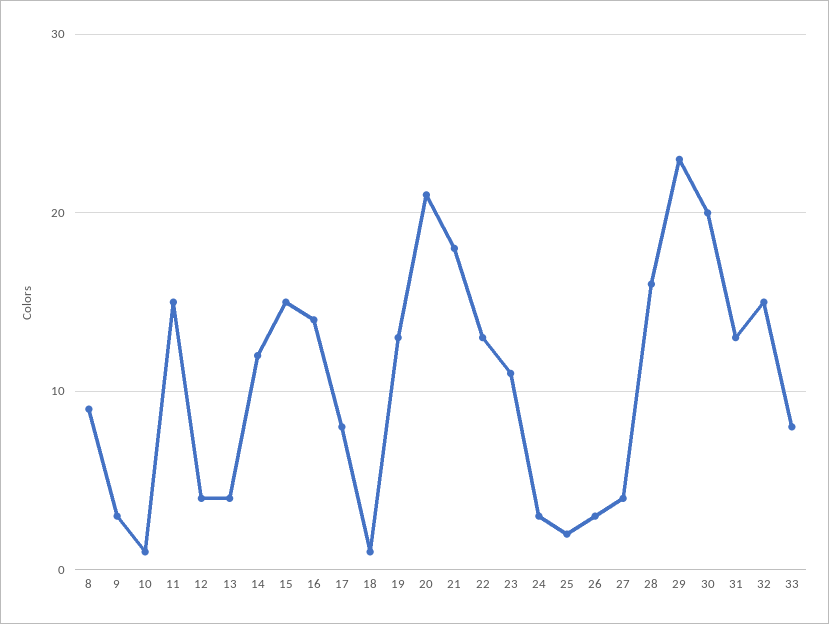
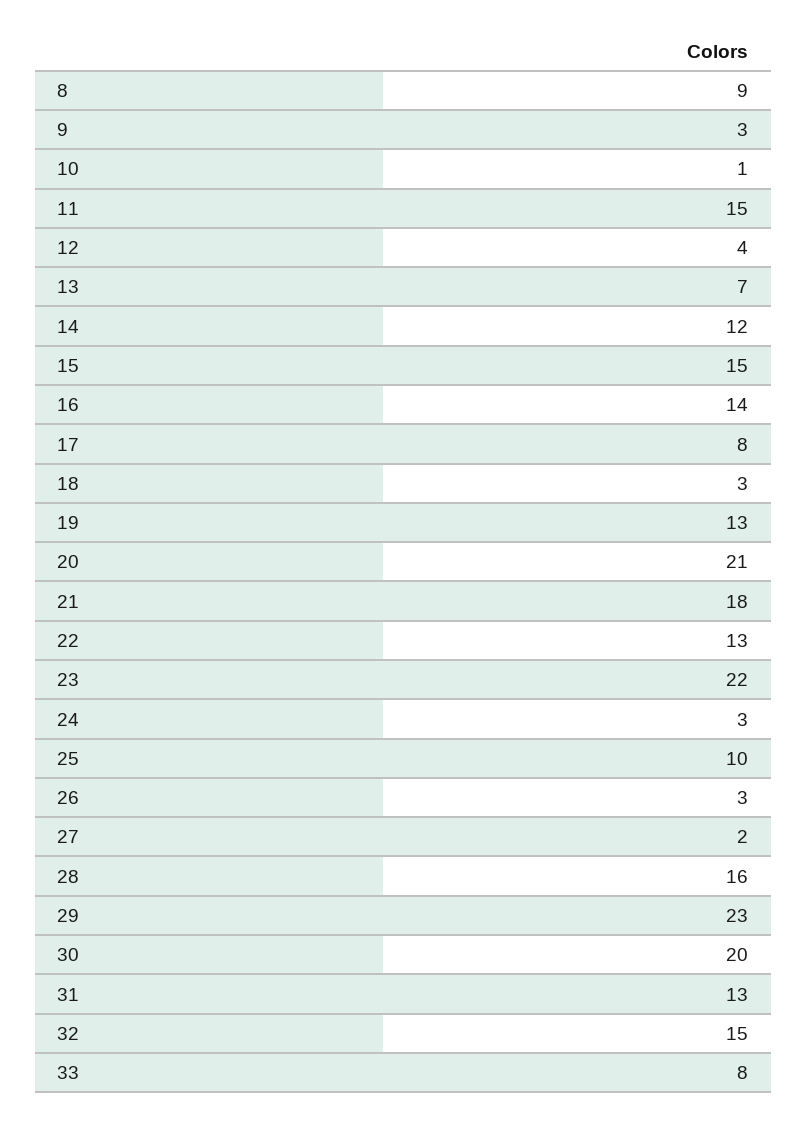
  {
    "8": 9,
    "9": 3,
    "10": 1,
    "11": 15,
    "12": 4,
-   "13": 4,
+   "13": 7,
    "14": 12,
    "15": 15,
    "16": 14,
    "17": 8,
-   "18": 1,
+   "18": 3,
    "19": 13,
    "20": 21,
    "21": 18,
    "22": 13,
-   "23": 11,
+   "23": 22,
    "24": 3,
-   "25": 2,
+   "25": 10,
    "26": 3,
-   "27": 4,
+   "27": 2,
    "28": 16,
    "29": 23,
    "30": 20,
    "31": 13,
    "32": 15,
    "33": 8
  }

